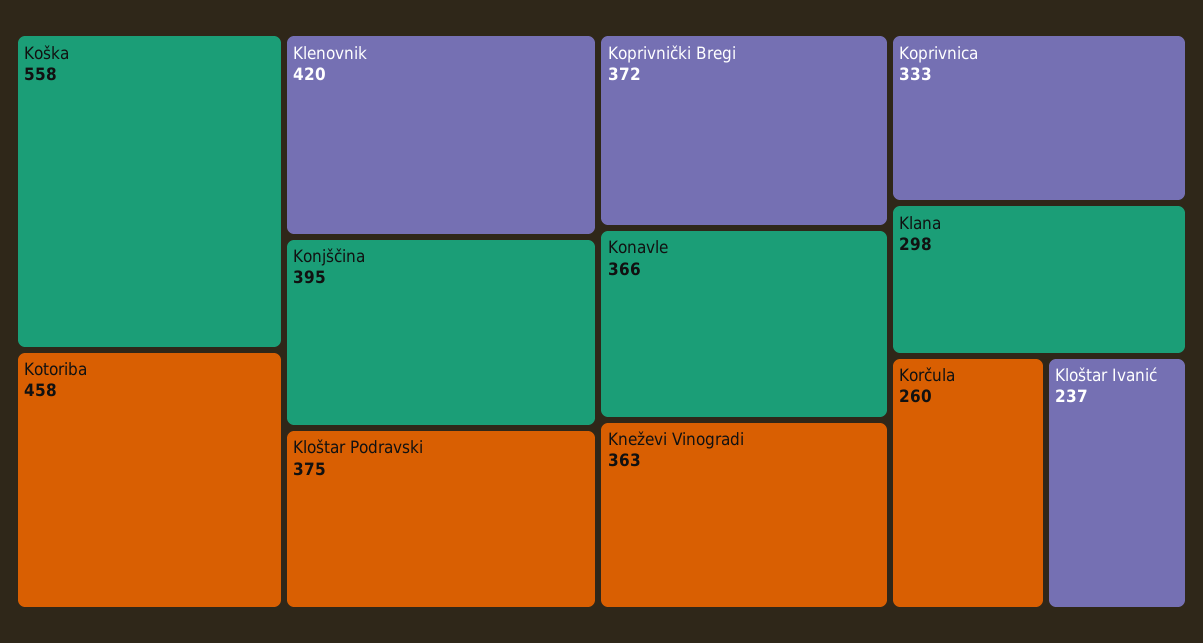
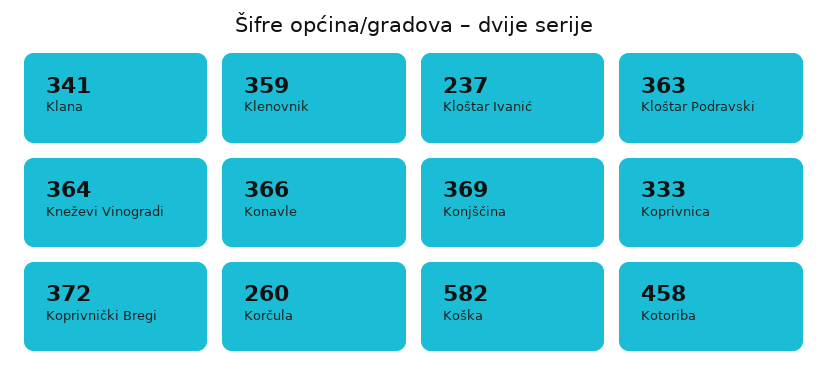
  {
-   "Koška": 558,
+   "Koška": 582,
    "Kotoriba": 458,
-   "Klenovnik": 420,
+   "Klenovnik": 359,
-   "Konjščina": 395,
+   "Konjščina": 369,
-   "Kloštar Podravski": 375,
+   "Kloštar Podravski": 363,
    "Koprivnički Bregi": 372,
    "Konavle": 366,
-   "Kneževi Vinogradi": 363,
+   "Kneževi Vinogradi": 364,
    "Koprivnica": 333,
-   "Klana": 298,
+   "Klana": 341,
    "Korčula": 260,
    "Kloštar Ivanić": 237
  }

